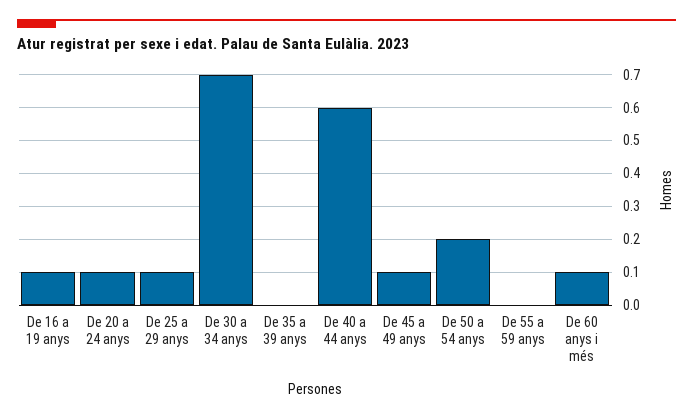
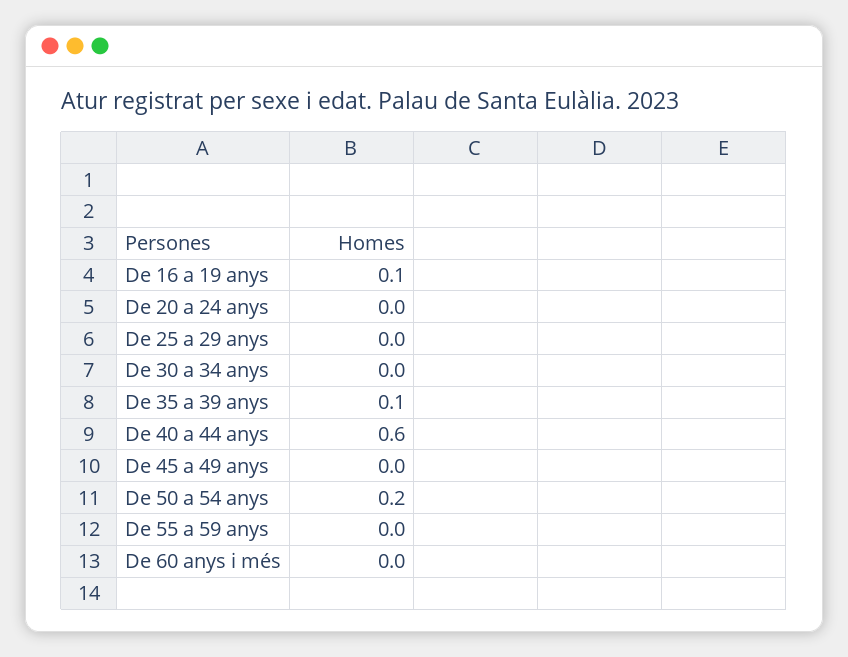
  {
    "De 16 a 19 anys": 0.1,
-   "De 20 a 24 anys": 0.1,
+   "De 20 a 24 anys": 0,
-   "De 25 a 29 anys": 0.1,
+   "De 25 a 29 anys": 0,
-   "De 30 a 34 anys": 0.7,
+   "De 30 a 34 anys": 0,
-   "De 35 a 39 anys": 0,
+   "De 35 a 39 anys": 0.1,
    "De 40 a 44 anys": 0.6,
-   "De 45 a 49 anys": 0.1,
+   "De 45 a 49 anys": 0,
    "De 50 a 54 anys": 0.2,
    "De 55 a 59 anys": 0,
-   "De 60 anys i més": 0.1
+   "De 60 anys i més": 0
  }

